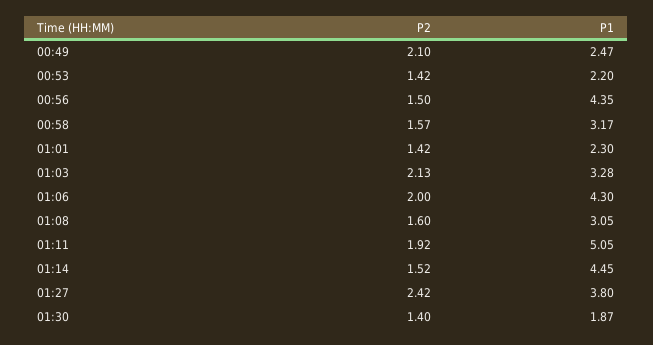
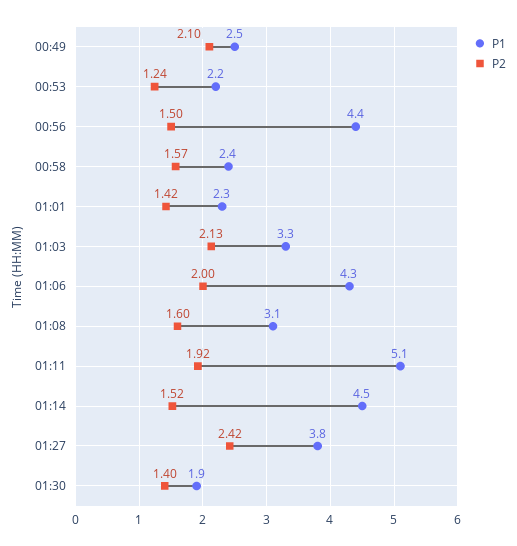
  {
    "P2": {
      "00:49": 2.1,
-     "00:53": 1.42,
+     "00:53": 1.24,
      "00:56": 1.5,
      "00:58": 1.57,
      "01:01": 1.42,
      "01:03": 2.13,
      "01:06": 2,
      "01:08": 1.6,
      "01:11": 1.92,
      "01:14": 1.52,
      "01:27": 2.42,
      "01:30": 1.4
    },
    "P1": {
      "00:49": 2.47,
      "00:53": 2.2,
      "00:56": 4.35,
-     "00:58": 3.17,
+     "00:58": 2.4,
      "01:01": 2.3,
      "01:03": 3.28,
      "01:06": 4.3,
      "01:08": 3.05,
      "01:11": 5.05,
      "01:14": 4.45,
      "01:27": 3.8,
      "01:30": 1.87
    }
  }

